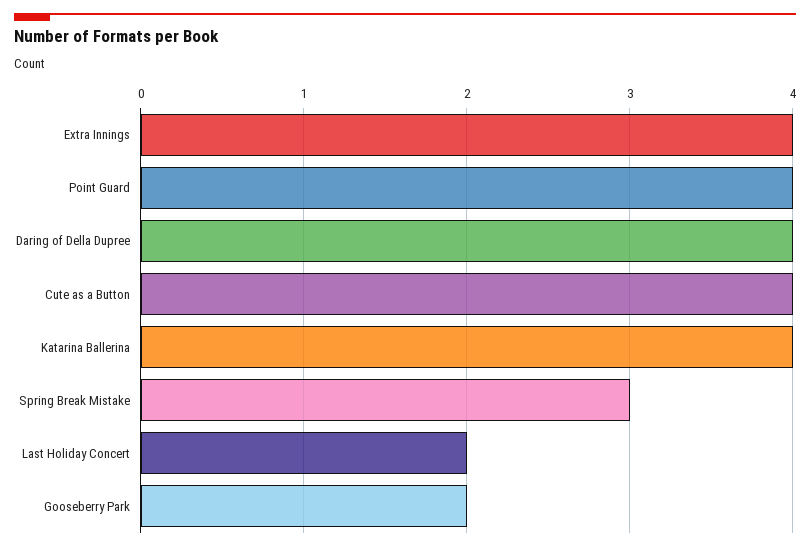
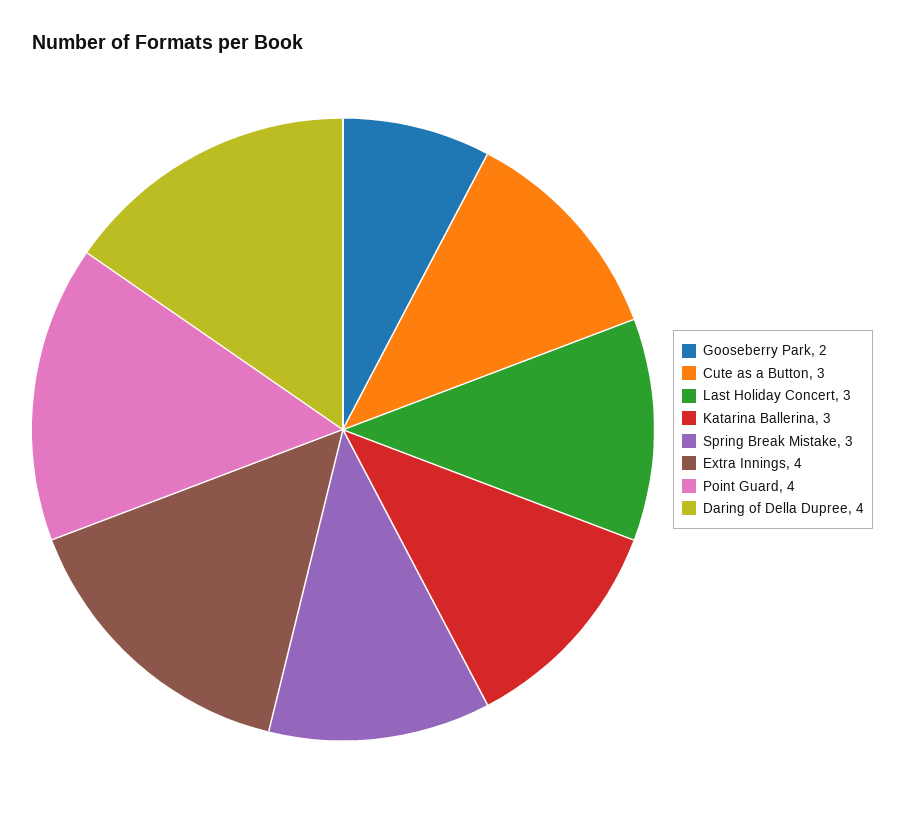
  {
    "Extra Innings": 4,
    "Point Guard": 4,
    "Daring of Della Dupree": 4,
-   "Cute as a Button": 4,
+   "Cute as a Button": 3,
-   "Katarina Ballerina": 4,
+   "Katarina Ballerina": 3,
    "Spring Break Mistake": 3,
-   "Last Holiday Concert": 2,
+   "Last Holiday Concert": 3,
    "Gooseberry Park": 2
  }

